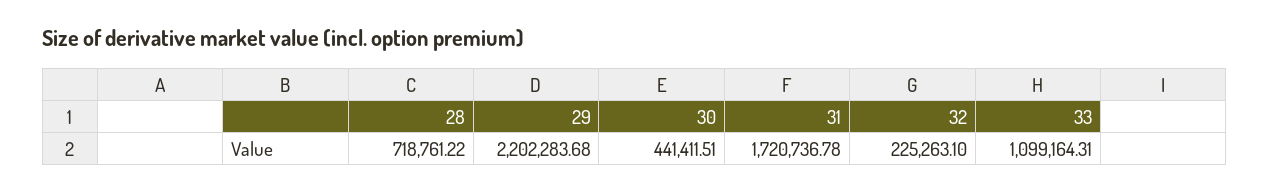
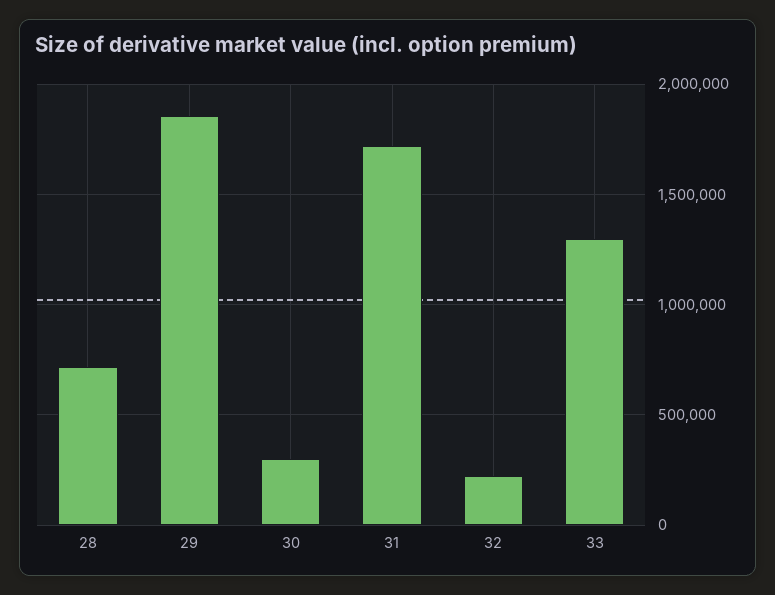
  {
    "28": 718761.22,
-   "29": 2202283.68,
+   "29": 1850000,
-   "30": 441411.51,
+   "30": 300000,
    "31": 1720736.78,
    "32": 225263.1,
-   "33": 1099164.31
+   "33": 1300000
  }

